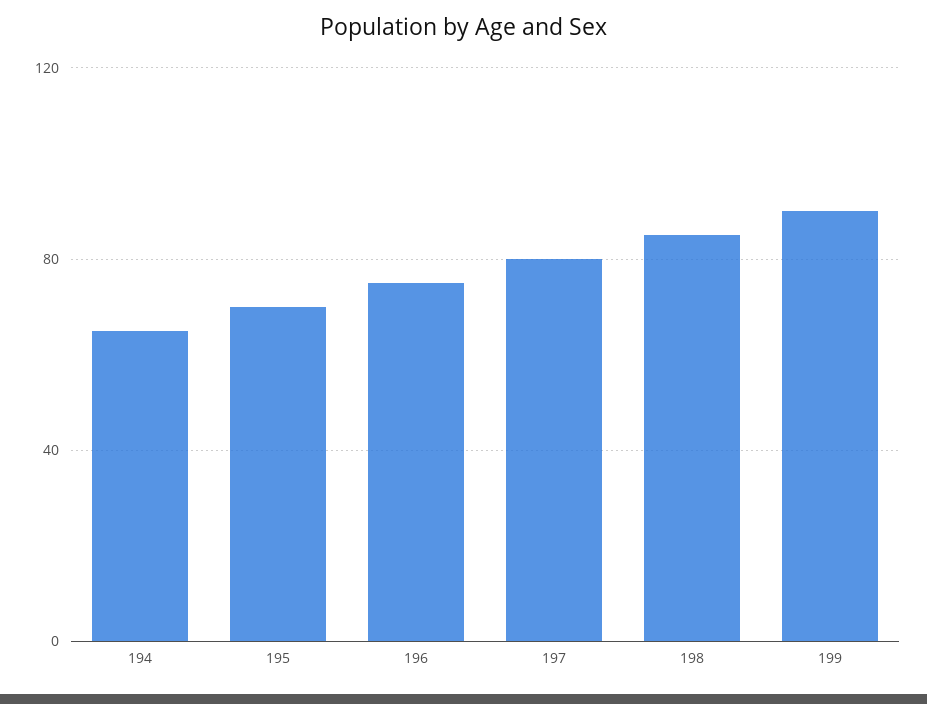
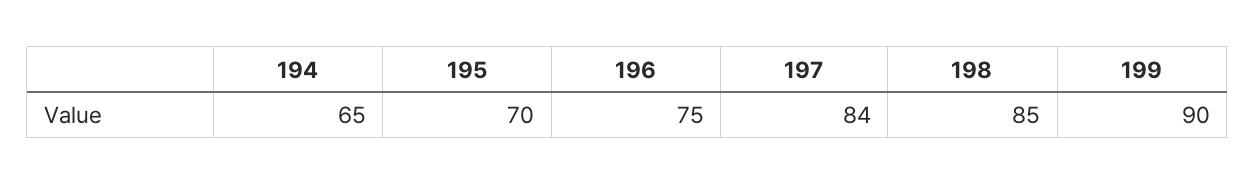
  {
    "194": 65,
    "195": 70,
    "196": 75,
-   "197": 80,
+   "197": 84,
    "198": 85,
    "199": 90
  }

